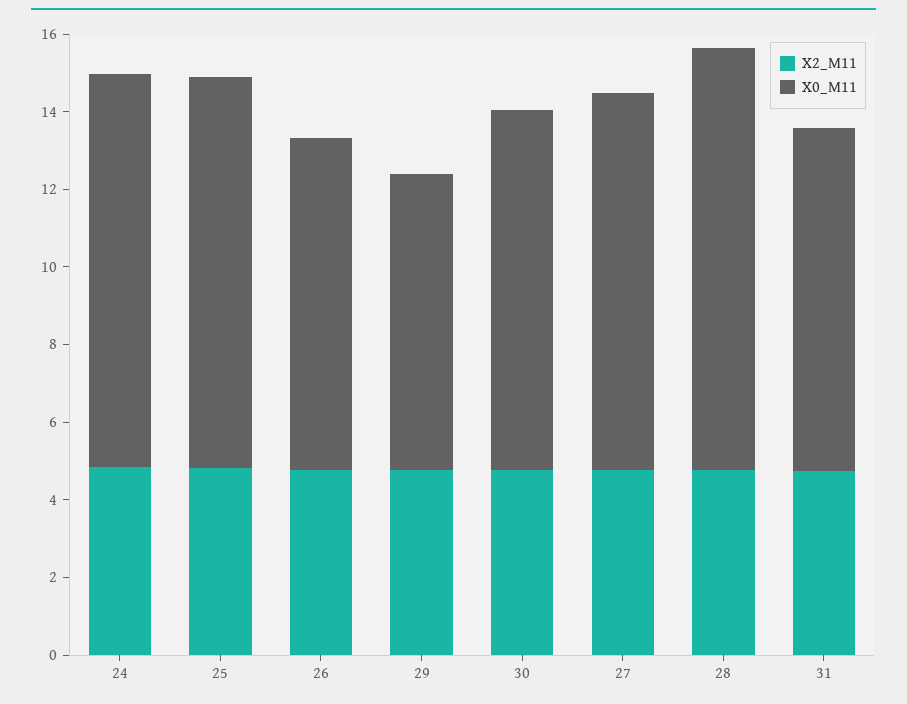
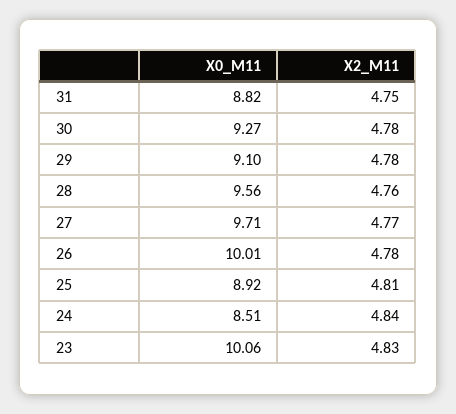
  {
    "X2_M11": {
      "24": 4.84,
      "25": 4.81,
      "26": 4.78,
      "29": 4.78,
      "30": 4.78,
      "27": 4.77,
      "28": 4.76,
-     "31": 4.75
+     "31": 4.75,
+     "23": 4.83
    },
    "X0_M11": {
-     "24": 10,
+     "24": 8.51,
-     "25": 10,
+     "25": 8.92,
-     "26": 8.5,
+     "26": 10.01,
-     "29": 7.5,
+     "29": 9.1,
      "30": 9.27,
      "27": 9.71,
-     "28": 11,
+     "28": 9.56,
-     "31": 8.82
+     "31": 8.82,
+     "23": 10.06
    }
  }

